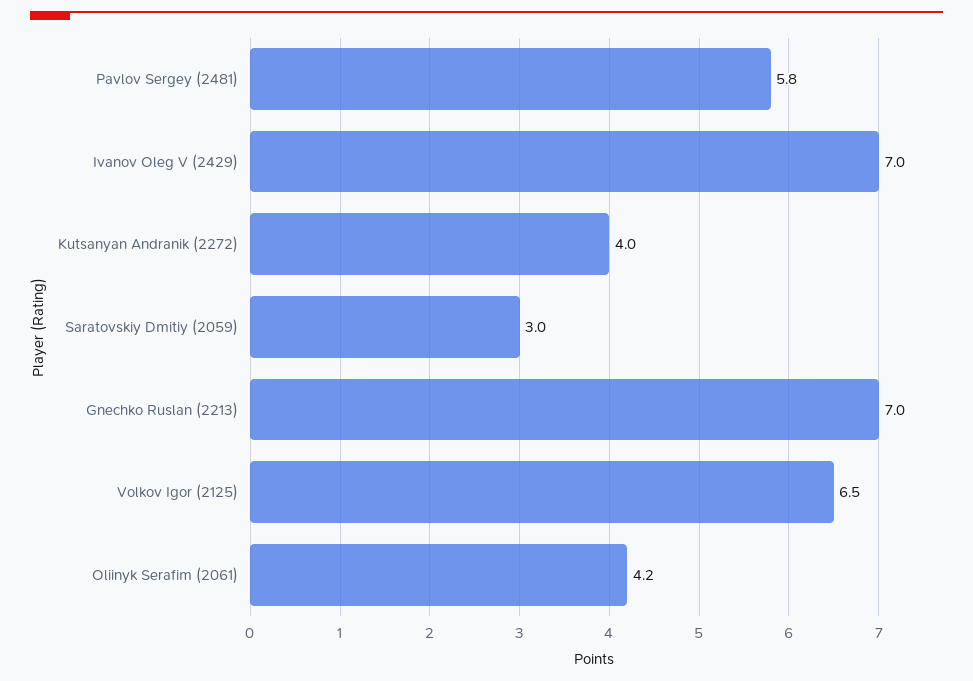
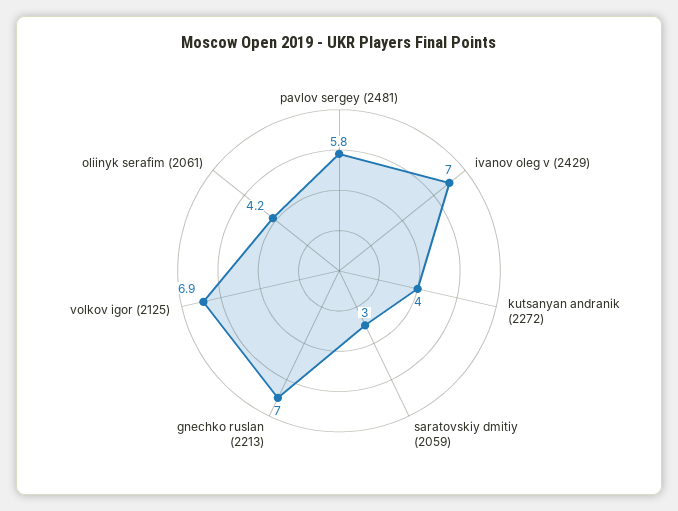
  {
    "Pavlov Sergey (2481)": 5.8,
    "Ivanov Oleg V (2429)": 7,
    "Kutsanyan Andranik (2272)": 4,
    "Saratovskiy Dmitiy (2059)": 3,
    "Gnechko Ruslan (2213)": 7,
-   "Volkov Igor (2125)": 6.5,
+   "Volkov Igor (2125)": 6.9,
    "Oliinyk Serafim (2061)": 4.2
  }

